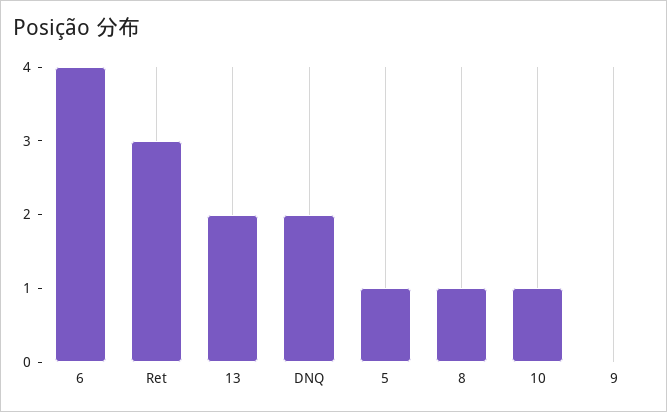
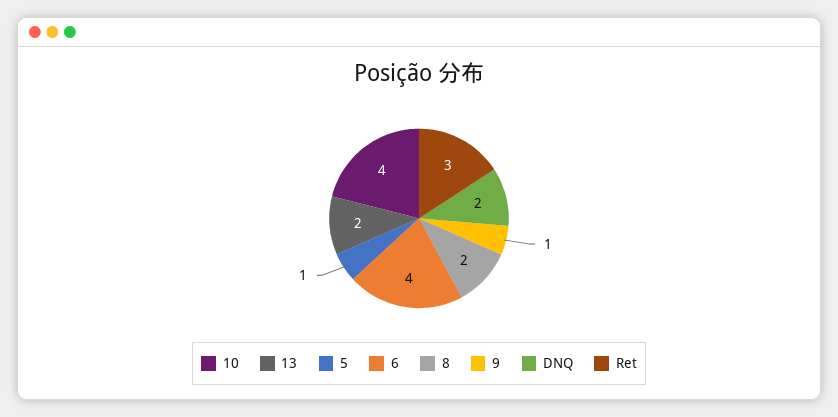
  {
    "6": 4,
    "Ret": 3,
    "13": 2,
    "DNQ": 2,
    "5": 1,
-   "8": 1,
+   "8": 2,
-   "10": 1,
+   "10": 4,
-   "9": 0
+   "9": 1
  }

